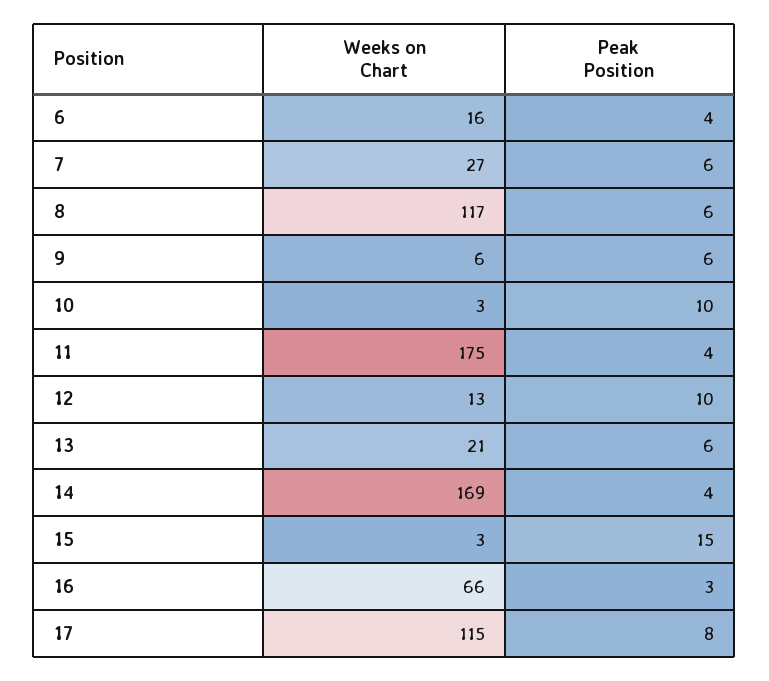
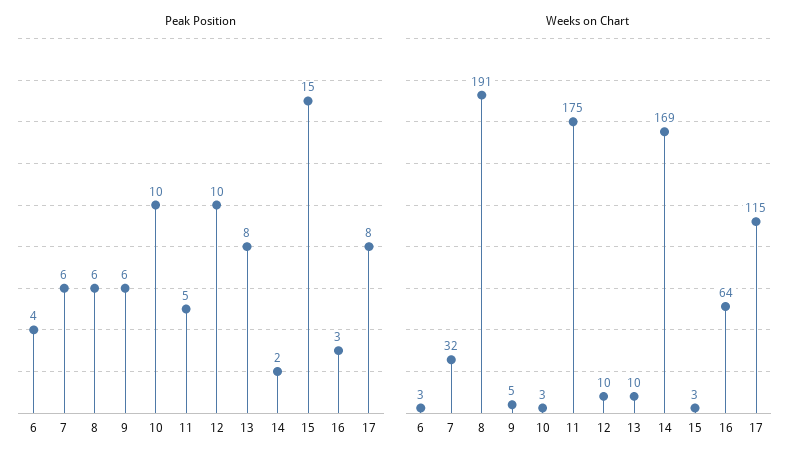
  {
    "Weeks on Chart": {
-     "6": 16,
+     "6": 3,
-     "7": 27,
+     "7": 32,
-     "8": 117,
+     "8": 191,
-     "9": 6,
+     "9": 5,
      "10": 3,
      "11": 175,
-     "12": 13,
+     "12": 10,
-     "13": 21,
+     "13": 10,
      "14": 169,
      "15": 3,
-     "16": 66,
+     "16": 64,
      "17": 115
    },
    "Peak Position": {
      "6": 4,
      "7": 6,
      "8": 6,
      "9": 6,
      "10": 10,
-     "11": 4,
+     "11": 5,
      "12": 10,
-     "13": 6,
+     "13": 8,
-     "14": 4,
+     "14": 2,
      "15": 15,
      "16": 3,
      "17": 8
    }
  }

